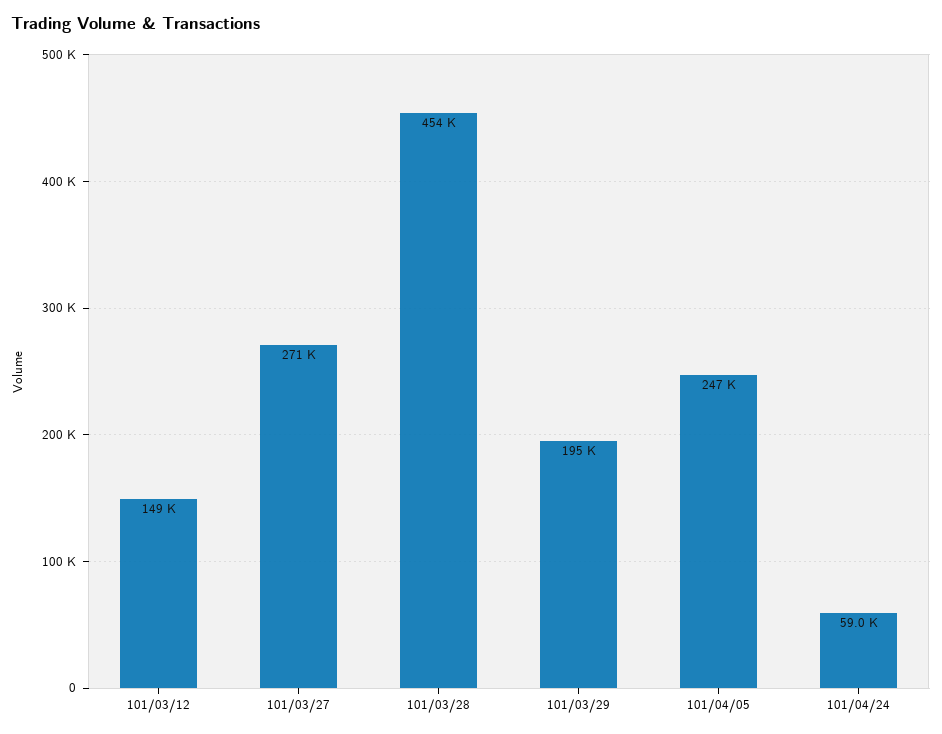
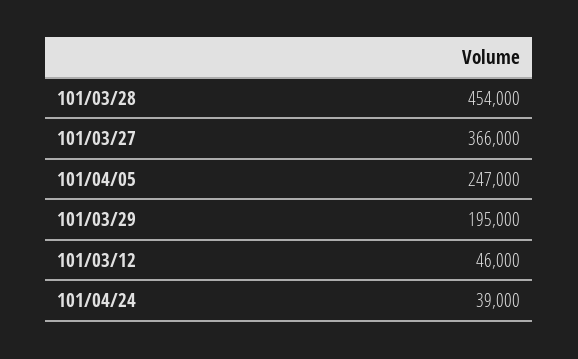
  {
-   "101/03/12": 149000,
+   "101/03/12": 46000,
-   "101/03/27": 271000,
+   "101/03/27": 366000,
    "101/03/28": 454000,
    "101/03/29": 195000,
    "101/04/05": 247000,
-   "101/04/24": 59000
+   "101/04/24": 39000
  }

